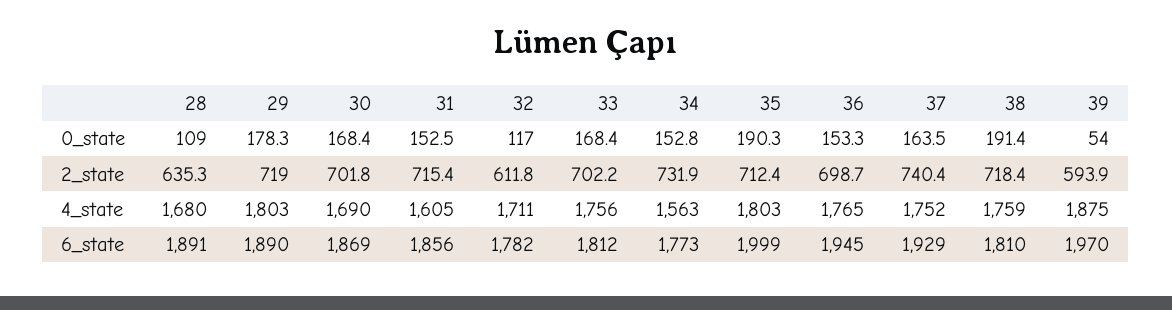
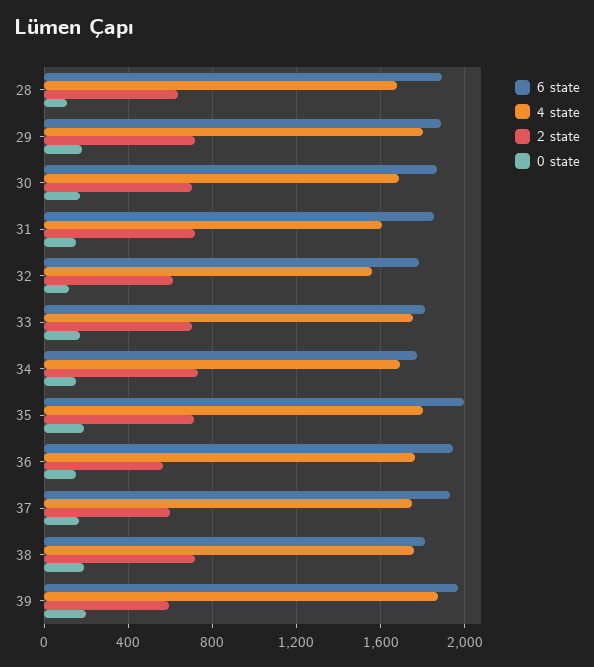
  {
    "0_state": {
      "28": 109,
      "29": 178.3,
      "30": 168.4,
      "31": 152.5,
      "32": 117,
      "33": 168.4,
      "34": 152.8,
      "35": 190.3,
      "36": 153.3,
      "37": 163.5,
      "38": 191.4,
-     "39": 54
+     "39": 200
    },
    "2_state": {
      "28": 635.3,
      "29": 719,
      "30": 701.8,
      "31": 715.4,
      "32": 611.8,
      "33": 702.2,
      "34": 731.9,
      "35": 712.4,
-     "36": 698.7,
+     "36": 550,
-     "37": 740.4,
+     "37": 600,
      "38": 718.4,
      "39": 593.9
    },
    "4_state": {
      "28": 1680,
      "29": 1803,
      "30": 1690,
      "31": 1605,
-     "32": 1711,
+     "32": 1550,
      "33": 1756,
-     "34": 1563,
+     "34": 1700,
      "35": 1803,
      "36": 1765,
      "37": 1752,
      "38": 1759,
      "39": 1875
    },
    "6_state": {
      "28": 1891,
      "29": 1890,
      "30": 1869,
      "31": 1856,
      "32": 1782,
      "33": 1812,
      "34": 1773,
      "35": 1999,
      "36": 1945,
      "37": 1929,
      "38": 1810,
      "39": 1970
    }
  }

